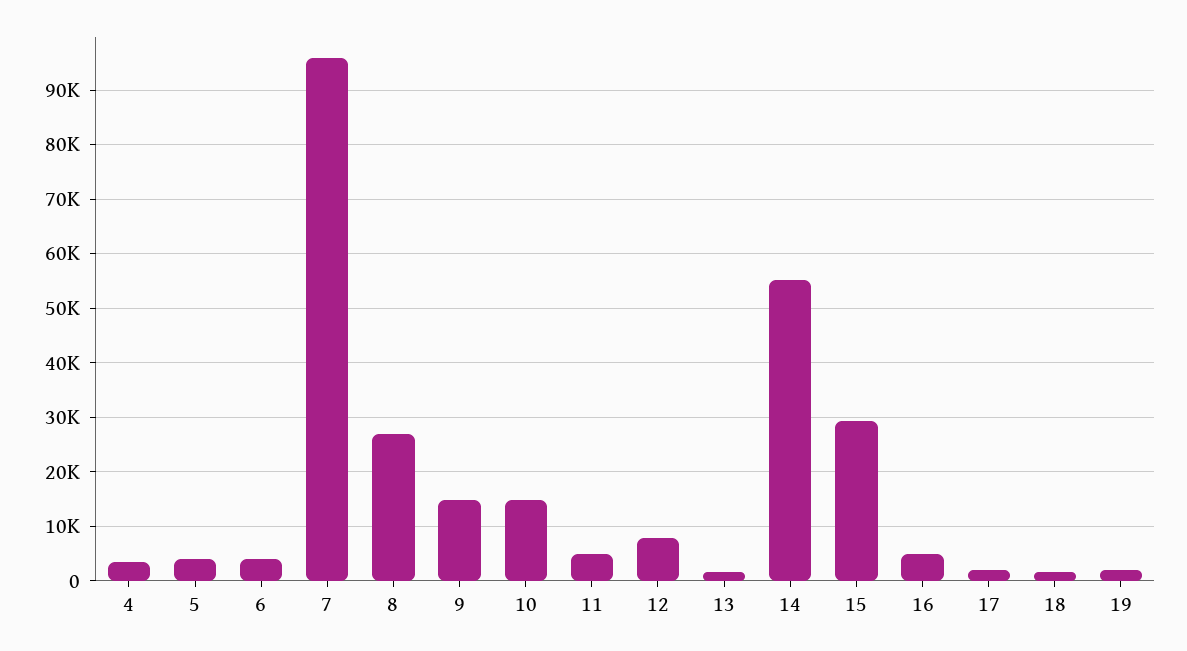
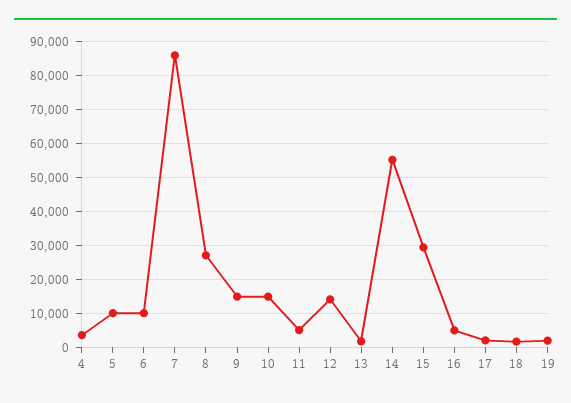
  {
    "4": 4000,
-   "5": 4000,
+   "5": 10000,
-   "6": 4000,
+   "6": 10000,
-   "7": 96000,
+   "7": 86000,
    "8": 28000,
    "9": 14000,
    "10": 14000,
    "11": 6000,
-   "12": 8000,
+   "12": 14000,
    "13": 2000,
    "14": 56000,
    "15": 30000,
    "16": 4000,
    "17": 2000,
    "18": 2000,
    "19": 2000
  }

